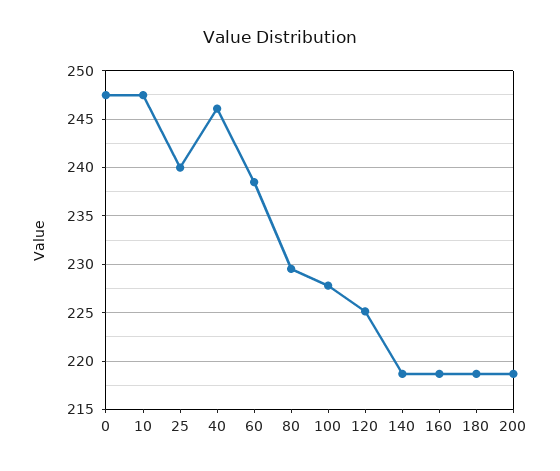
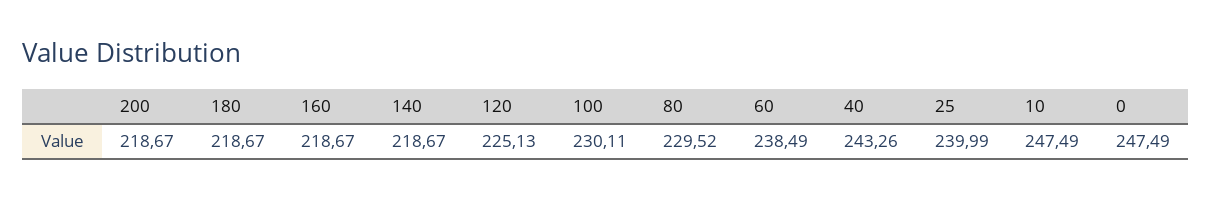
  {
    "0": 247.49,
    "10": 247.49,
    "25": 239.99,
-   "40": 246,
+   "40": 243.26,
    "60": 238.49,
    "80": 229.52,
-   "100": 228,
+   "100": 230.11,
    "120": 225.13,
    "140": 218.67,
    "160": 218.67,
    "180": 218.67,
    "200": 218.67
  }

